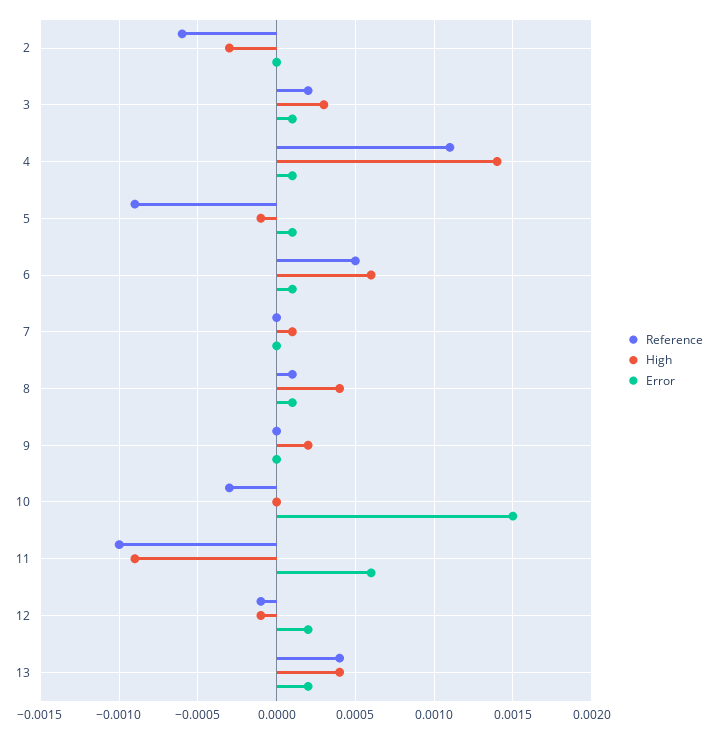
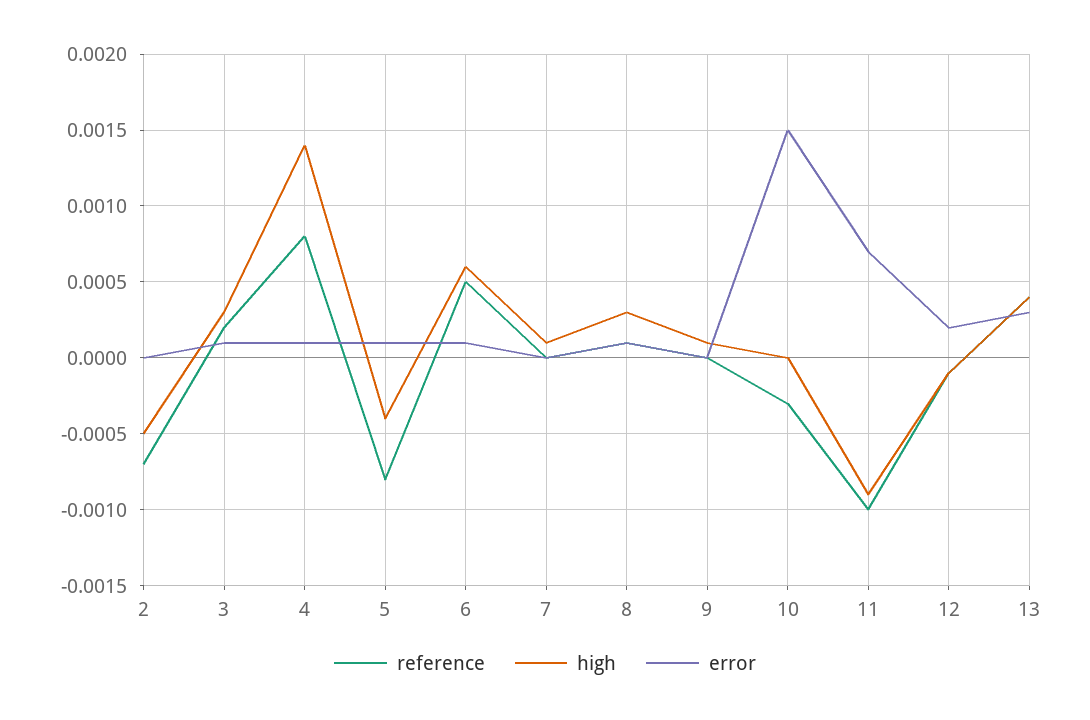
  {
    "Reference": {
-     "2": -0.0006,
+     "2": -0.0007,
      "3": 0.0002,
-     "4": 0.0011,
+     "4": 0.0008,
-     "5": -0.0009,
+     "5": -0.0008,
      "6": 0.0005,
      "7": 0,
      "8": 0.0001,
      "9": 0,
      "10": -0.0003,
      "11": -0.001,
      "12": -0.0001,
      "13": 0.0004
    },
    "High": {
-     "2": -0.0003,
+     "2": -0.0005,
      "3": 0.0003,
      "4": 0.0014,
-     "5": -0.0001,
+     "5": -0.0004,
      "6": 0.0006,
      "7": 0.0001,
-     "8": 0.0004,
+     "8": 0.0003,
-     "9": 0.0002,
+     "9": 0.0001,
      "10": 0,
      "11": -0.0009,
      "12": -0.0001,
      "13": 0.0004
    },
    "Error": {
      "2": 0,
      "3": 0.0001,
      "4": 0.0001,
      "5": 0.0001,
      "6": 0.0001,
      "7": 0,
      "8": 0.0001,
      "9": 0,
      "10": 0.0015,
-     "11": 0.0006,
+     "11": 0.0007,
      "12": 0.0002,
-     "13": 0.0002
+     "13": 0.0003
    }
  }

